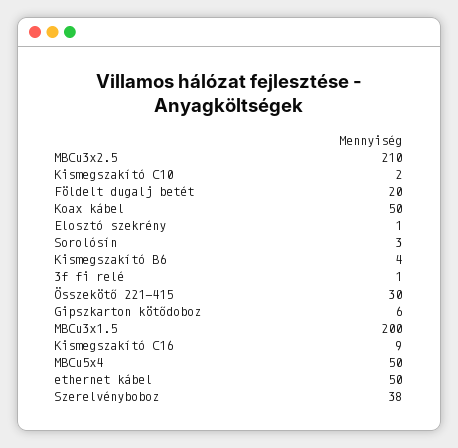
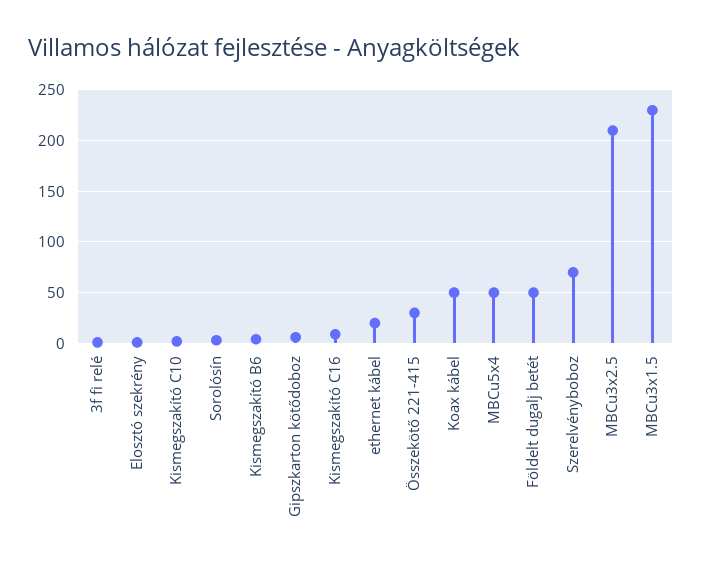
  {
    "MBCu3x2.5": 210,
    "Kismegszakító C10": 2,
-   "Földelt dugalj betét": 20,
+   "Földelt dugalj betét": 50,
    "Koax kábel": 50,
    "Elosztó szekrény": 1,
    "Sorolósín": 3,
    "Kismegszakító B6": 4,
    "3f fi relé": 1,
    "Összekötő 221-415": 30,
    "Gipszkarton kötődoboz": 6,
-   "MBCu3x1.5": 200,
+   "MBCu3x1.5": 230,
    "Kismegszakító C16": 9,
    "MBCu5x4": 50,
-   "ethernet kábel": 50,
+   "ethernet kábel": 20,
-   "Szerelvényboboz": 38
+   "Szerelvényboboz": 70
  }

